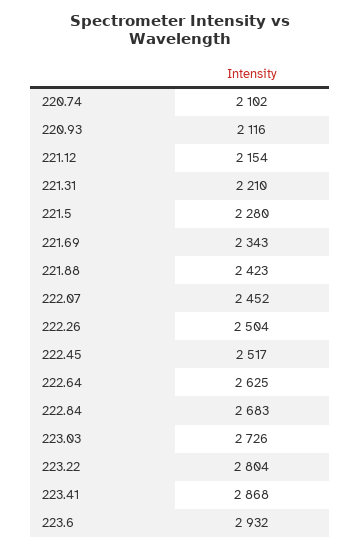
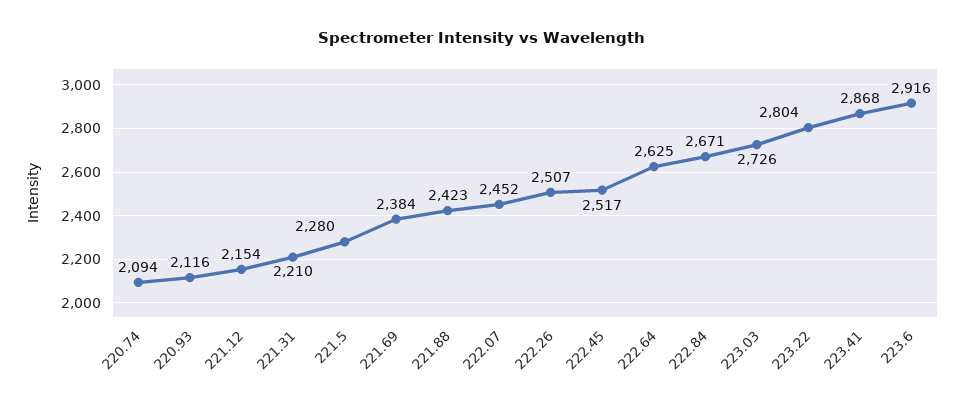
  {
-   "220.74": 2102,
+   "220.74": 2094,
    "220.93": 2116,
    "221.12": 2154,
    "221.31": 2210,
    "221.5": 2280,
-   "221.69": 2343,
+   "221.69": 2384,
    "221.88": 2423,
    "222.07": 2452,
-   "222.26": 2504,
+   "222.26": 2507,
    "222.45": 2517,
    "222.64": 2625,
-   "222.84": 2683,
+   "222.84": 2671,
    "223.03": 2726,
    "223.22": 2804,
    "223.41": 2868,
-   "223.6": 2932
+   "223.6": 2916
  }

